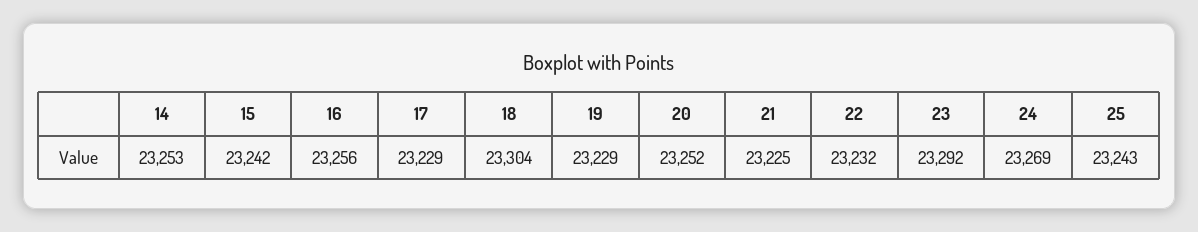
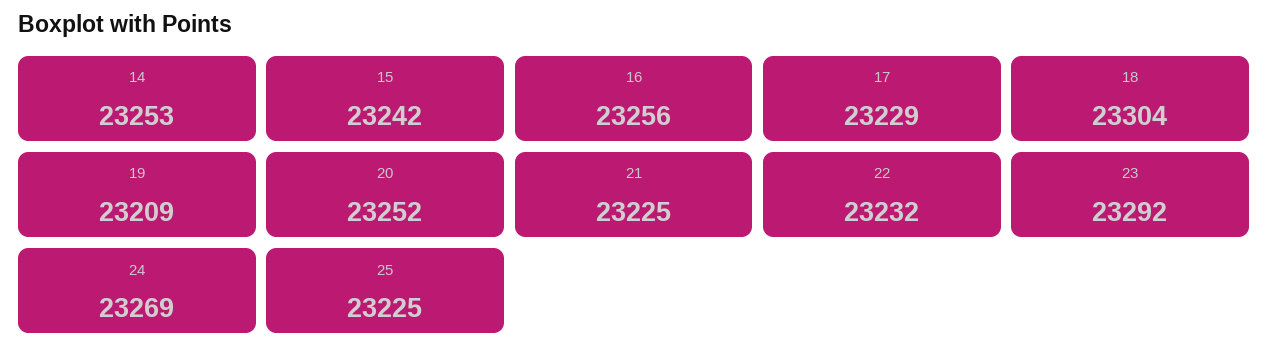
  {
    "14": 23253,
    "15": 23242,
    "16": 23256,
    "17": 23229,
    "18": 23304,
-   "19": 23229,
+   "19": 23209,
    "20": 23252,
    "21": 23225,
    "22": 23232,
    "23": 23292,
    "24": 23269,
-   "25": 23243
+   "25": 23225
  }

